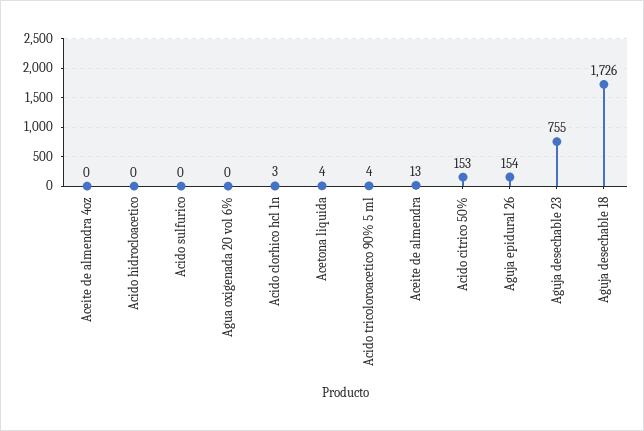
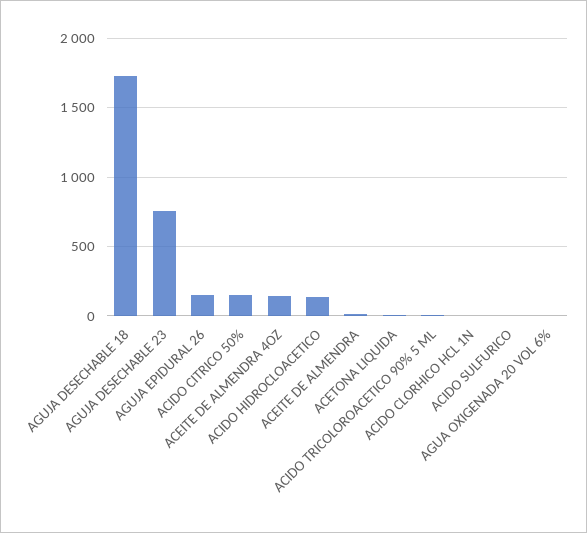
  {
-   "Aceite de almendra 4oz": 0,
+   "Aceite de almendra 4oz": 150,
-   "Acido hidrocloacetico": 0,
+   "Acido hidrocloacetico": 150,
    "Acido sulfurico": 0,
    "Agua oxigenada 20 vol 6%": 0,
    "Acido clorhico hcl 1n": 3,
    "Acetona liquida": 4,
    "Acido tricoloroacetico 90% 5 ml": 4,
    "Aceite de almendra": 13,
    "Acido citrico 50%": 153,
    "Aguja epidural 26": 154,
    "Aguja desechable 23": 755,
    "Aguja desechable 18": 1726
  }

